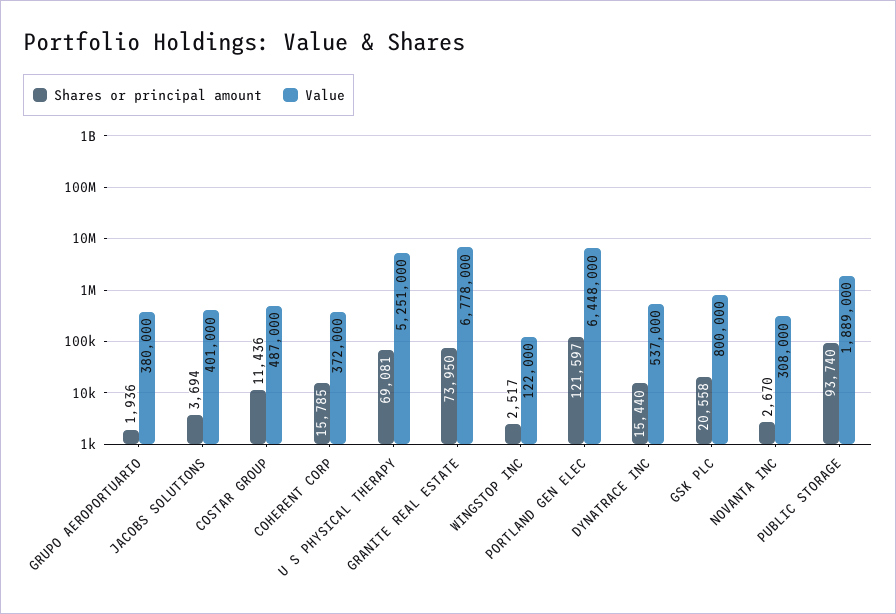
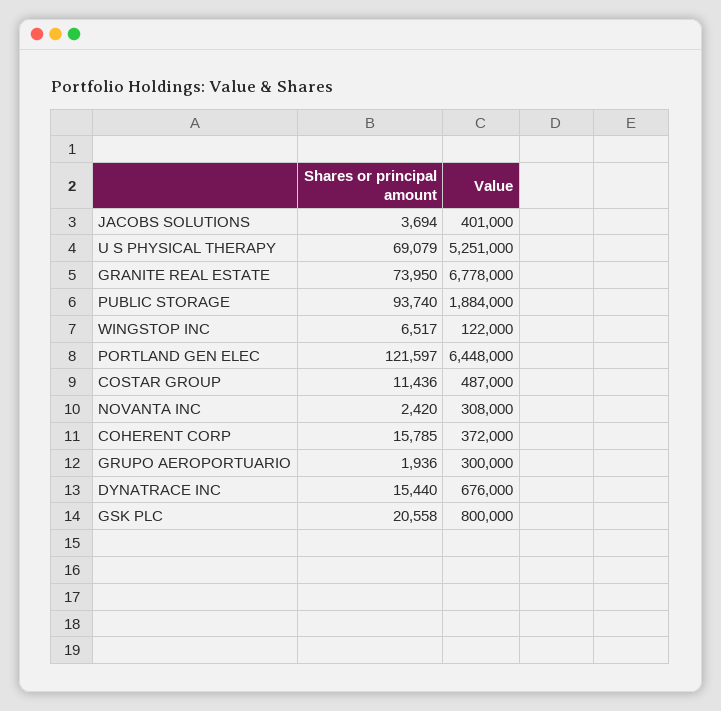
  {
    "Shares or principal amount": {
      "GRUPO AEROPORTUARIO": 1936,
      "JACOBS SOLUTIONS": 3694,
      "COSTAR GROUP": 11436,
      "COHERENT CORP": 15785,
-     "U S PHYSICAL THERAPY": 69081,
+     "U S PHYSICAL THERAPY": 69079,
      "GRANITE REAL ESTATE": 73950,
-     "WINGSTOP INC": 2517,
+     "WINGSTOP INC": 6517,
      "PORTLAND GEN ELEC": 121597,
      "DYNATRACE INC": 15440,
      "GSK PLC": 20558,
-     "NOVANTA INC": 2670,
+     "NOVANTA INC": 2420,
      "PUBLIC STORAGE": 93740
    },
    "Value": {
-     "GRUPO AEROPORTUARIO": 380000,
+     "GRUPO AEROPORTUARIO": 300000,
      "JACOBS SOLUTIONS": 401000,
      "COSTAR GROUP": 487000,
      "COHERENT CORP": 372000,
      "U S PHYSICAL THERAPY": 5251000,
      "GRANITE REAL ESTATE": 6778000,
      "WINGSTOP INC": 122000,
      "PORTLAND GEN ELEC": 6448000,
-     "DYNATRACE INC": 537000,
+     "DYNATRACE INC": 676000,
      "GSK PLC": 800000,
      "NOVANTA INC": 308000,
-     "PUBLIC STORAGE": 1889000
+     "PUBLIC STORAGE": 1884000
    }
  }

